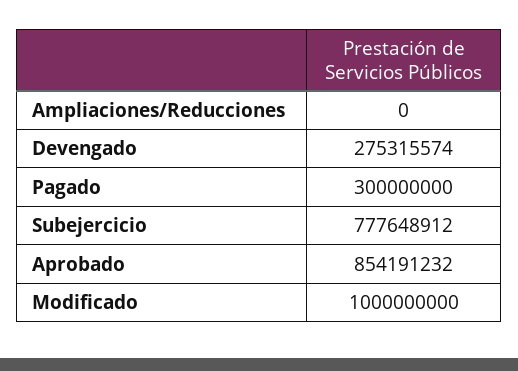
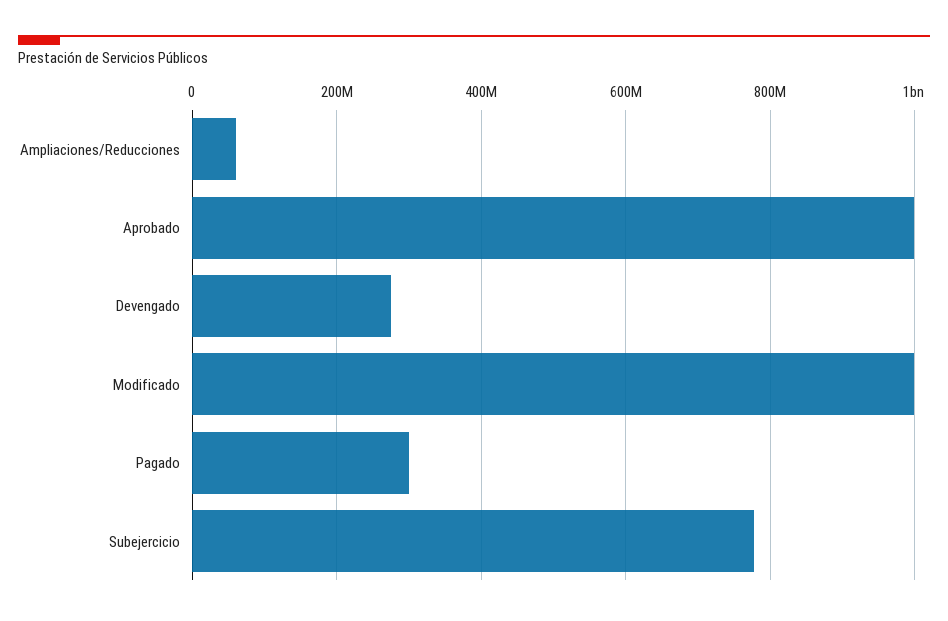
  {
-   "Ampliaciones/Reducciones": 0,
+   "Ampliaciones/Reducciones": 60000000,
    "Devengado": 275315574,
    "Pagado": 300000000,
    "Subejercicio": 777648912,
-   "Aprobado": 854191232,
+   "Aprobado": 1000000000,
    "Modificado": 1000000000
  }

